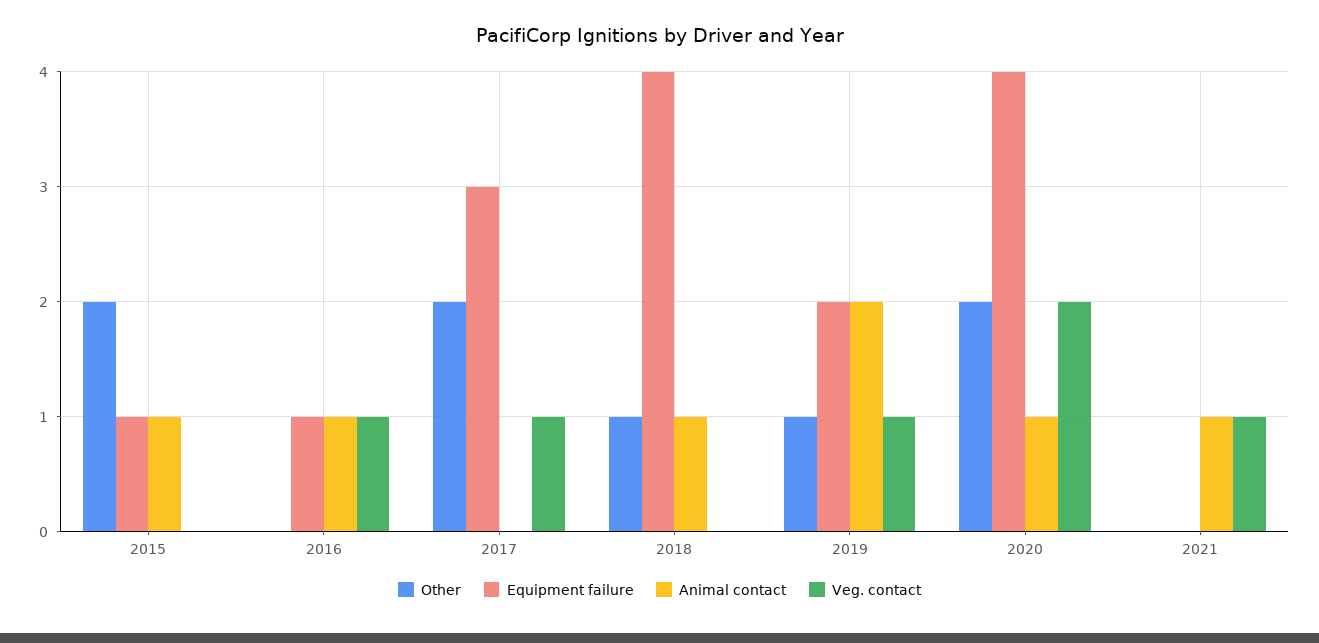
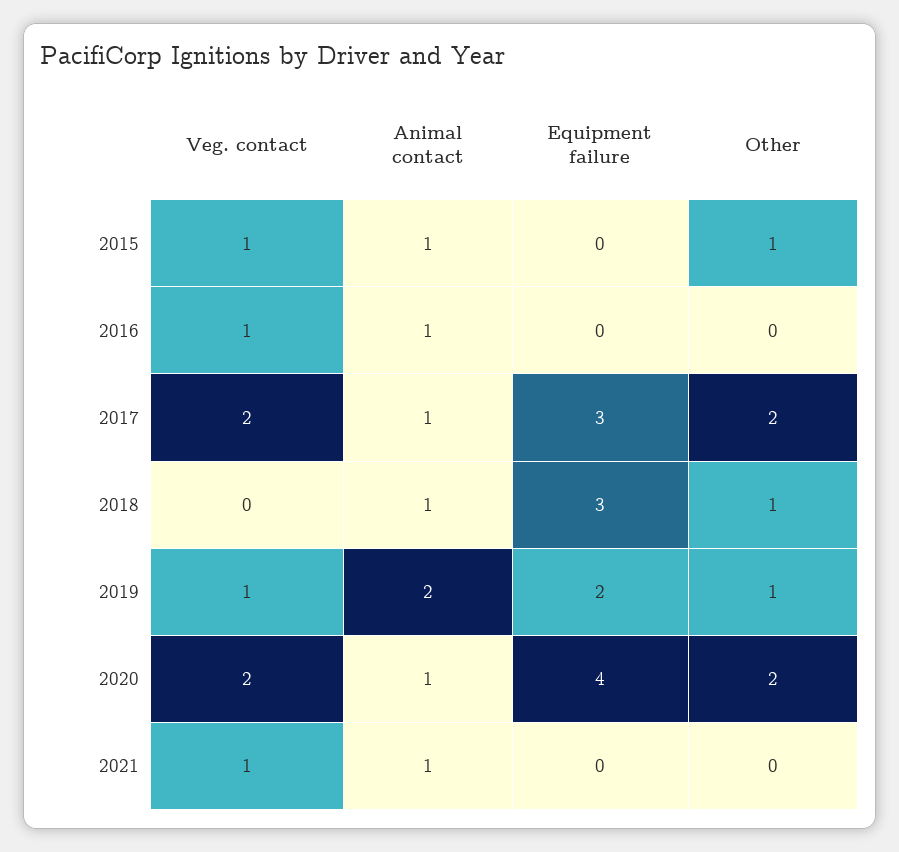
  {
    "Other": {
-     "2015": 2,
+     "2015": 1,
      "2016": 0,
      "2017": 2,
      "2018": 1,
      "2019": 1,
      "2020": 2,
      "2021": 0
    },
    "Equipment failure": {
-     "2015": 1,
+     "2015": 0,
-     "2016": 1,
+     "2016": 0,
      "2017": 3,
-     "2018": 4,
+     "2018": 3,
      "2019": 2,
      "2020": 4,
      "2021": 0
    },
    "Animal contact": {
      "2015": 1,
      "2016": 1,
-     "2017": 0,
+     "2017": 1,
      "2018": 1,
      "2019": 2,
      "2020": 1,
      "2021": 1
    },
    "Veg. contact": {
-     "2015": 0,
+     "2015": 1,
      "2016": 1,
-     "2017": 1,
+     "2017": 2,
      "2018": 0,
      "2019": 1,
      "2020": 2,
      "2021": 1
    }
  }

